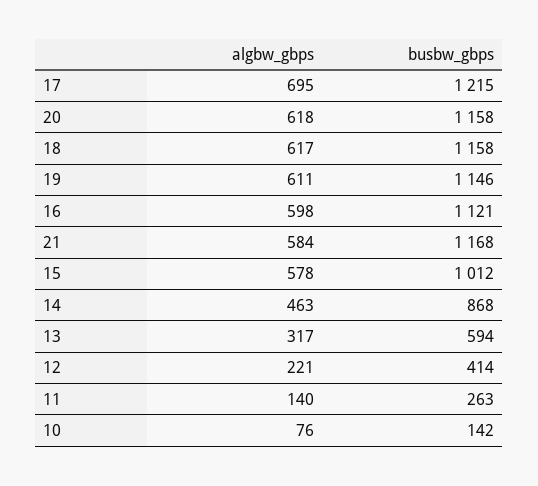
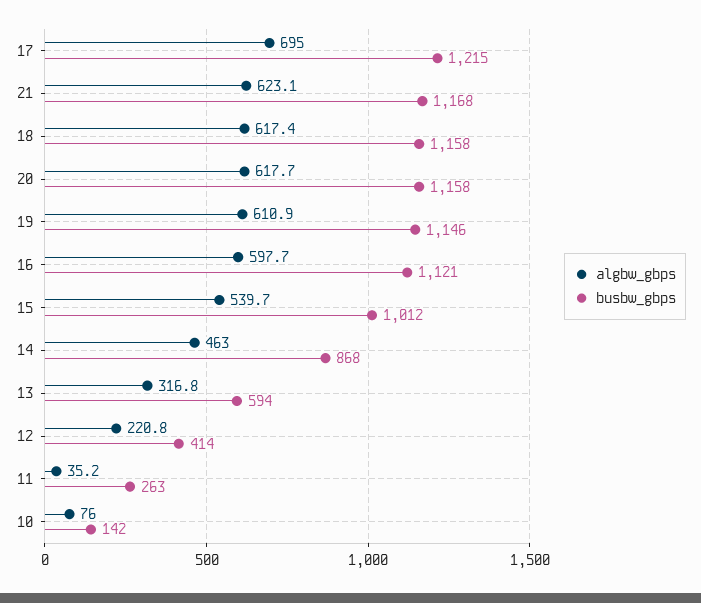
  {
    "algbw_gbps": {
      "17": 695,
      "20": 617.7,
      "18": 617.4,
      "19": 610.9,
      "16": 597.7,
-     "21": 584,
+     "21": 623.1,
-     "15": 578,
+     "15": 539.7,
      "14": 463,
      "13": 316.8,
      "12": 220.8,
-     "11": 140,
+     "11": 35.2,
      "10": 76
    },
    "busbw_gbps": {
      "17": 1215,
      "20": 1158,
      "18": 1158,
      "19": 1146,
      "16": 1121,
      "21": 1168,
      "15": 1012,
      "14": 868,
      "13": 594,
      "12": 414,
      "11": 263,
      "10": 142
    }
  }

